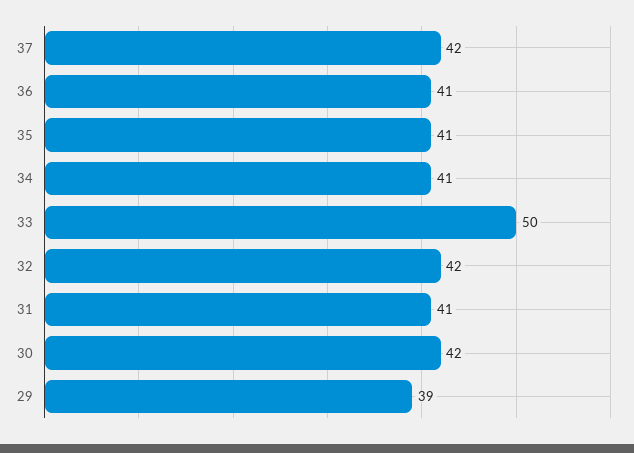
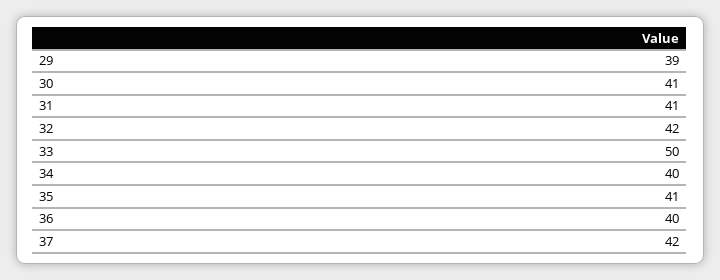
  {
    "37": 42,
-   "36": 41,
+   "36": 40,
    "35": 41,
-   "34": 41,
+   "34": 40,
    "33": 50,
    "32": 42,
    "31": 41,
-   "30": 42,
+   "30": 41,
    "29": 39
  }

